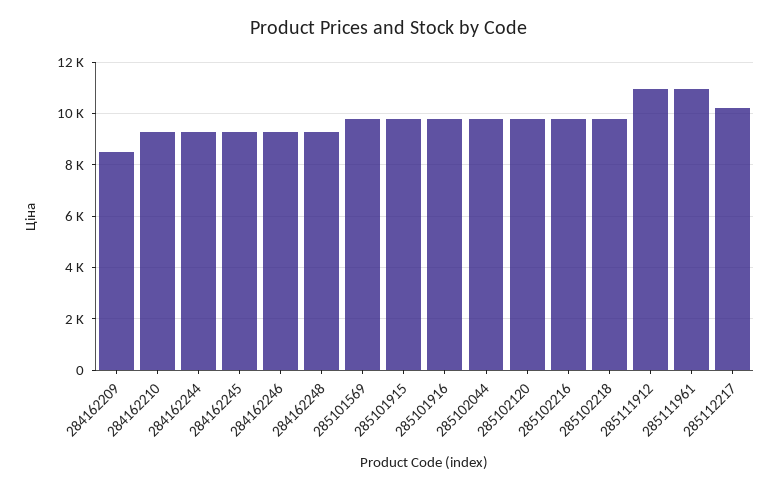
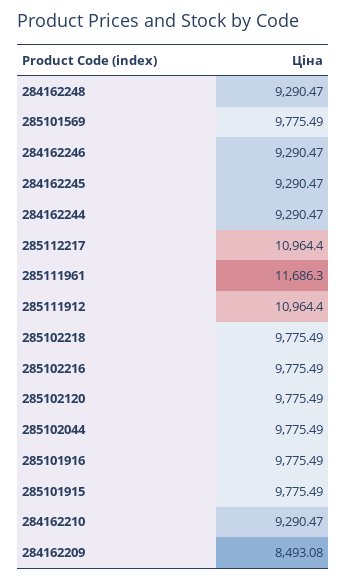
  {
    "284162209": 8493.08,
    "284162210": 9290.47,
    "284162244": 9290.47,
    "284162245": 9290.47,
    "284162246": 9290.47,
    "284162248": 9290.47,
    "285101569": 9775.49,
    "285101915": 9775.49,
    "285101916": 9775.49,
    "285102044": 9775.49,
    "285102120": 9775.49,
    "285102216": 9775.49,
    "285102218": 9775.49,
    "285111912": 10964.4,
-   "285111961": 11000,
+   "285111961": 11686.3,
-   "285112217": 10250
+   "285112217": 10964.4
  }

